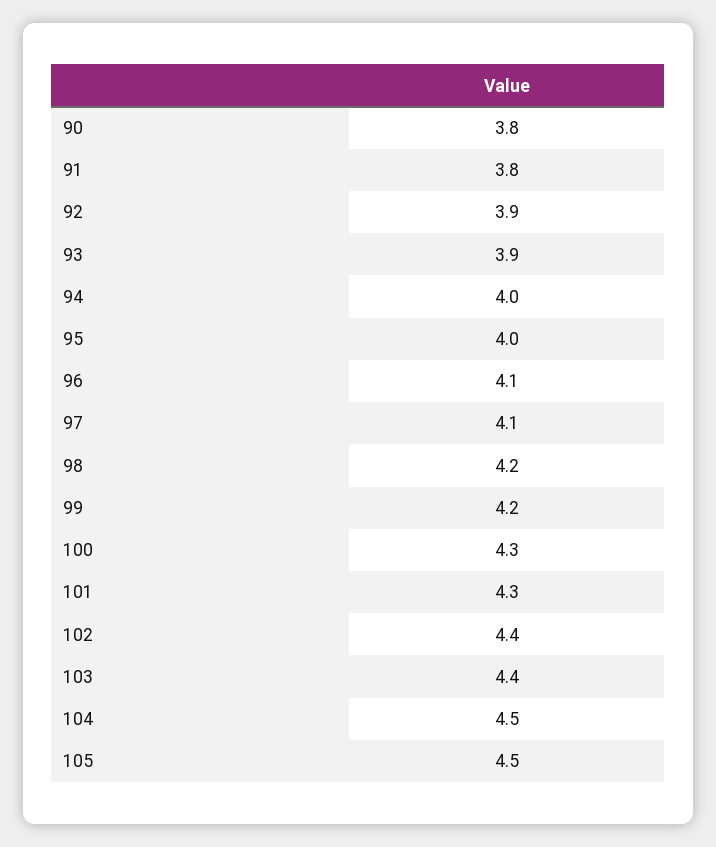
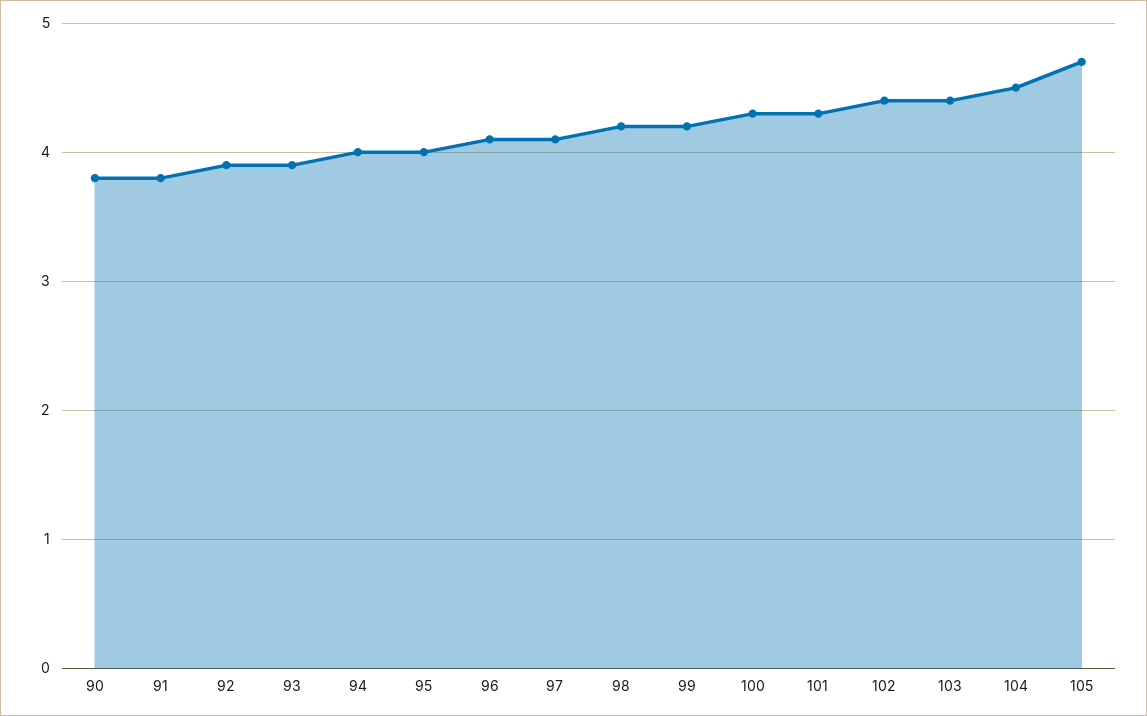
  {
    "90": 3.8,
    "91": 3.8,
    "92": 3.9,
    "93": 3.9,
    "94": 4,
    "95": 4,
    "96": 4.1,
    "97": 4.1,
    "98": 4.2,
    "99": 4.2,
    "100": 4.3,
    "101": 4.3,
    "102": 4.4,
    "103": 4.4,
    "104": 4.5,
-   "105": 4.5
+   "105": 4.7
  }

